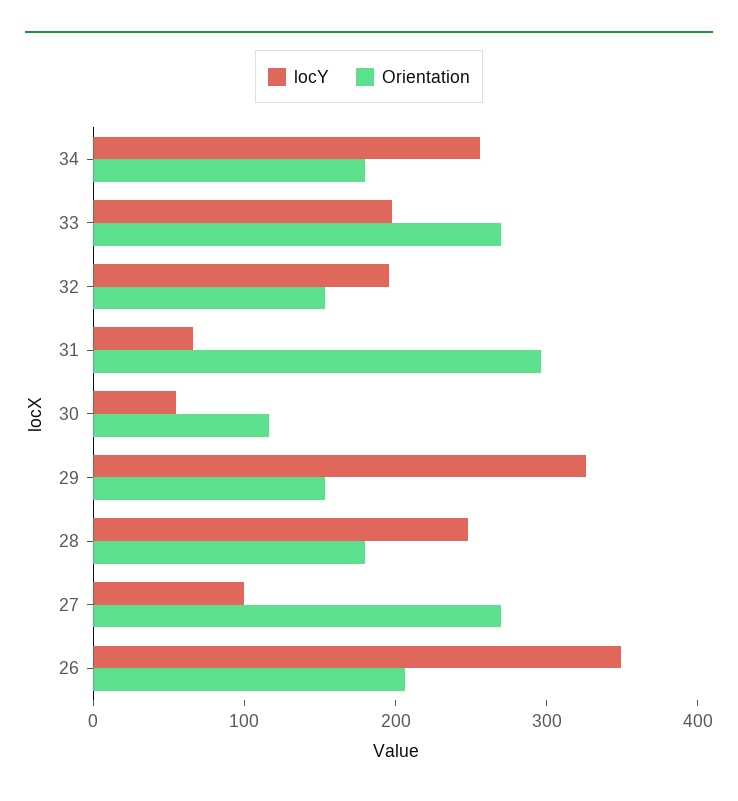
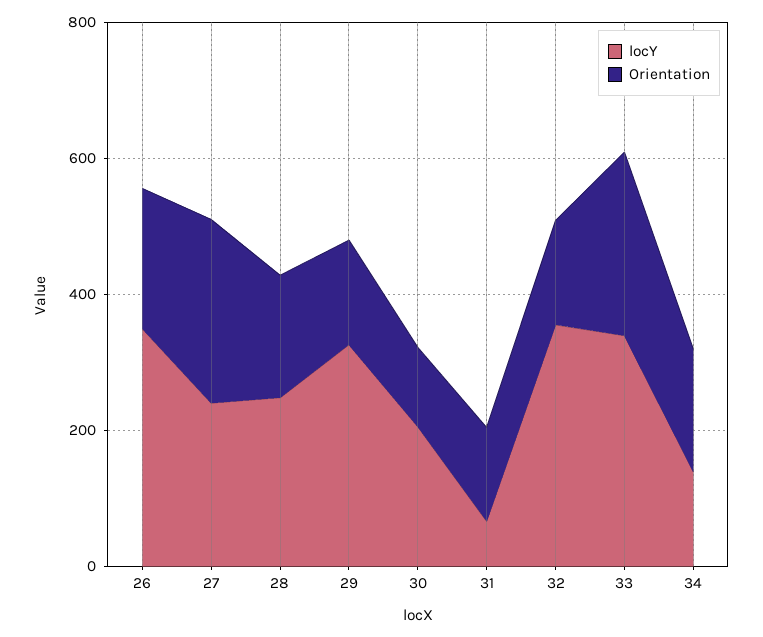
  {
    "locY": {
-     "34": 260,
+     "34": 150,
-     "33": 200,
+     "33": 350,
-     "32": 200,
+     "32": 350,
      "31": 60,
-     "30": 60,
+     "30": 200,
      "29": 320,
      "28": 240,
-     "27": 100,
+     "27": 250,
      "26": 340
    },
    "Orientation": {
      "34": 180,
      "33": 280,
      "32": 160,
-     "31": 300,
+     "31": 150,
      "30": 120,
      "29": 160,
      "28": 180,
      "27": 280,
      "26": 200
    }
  }

